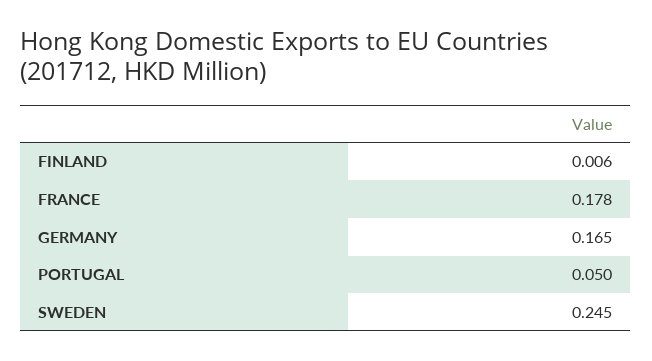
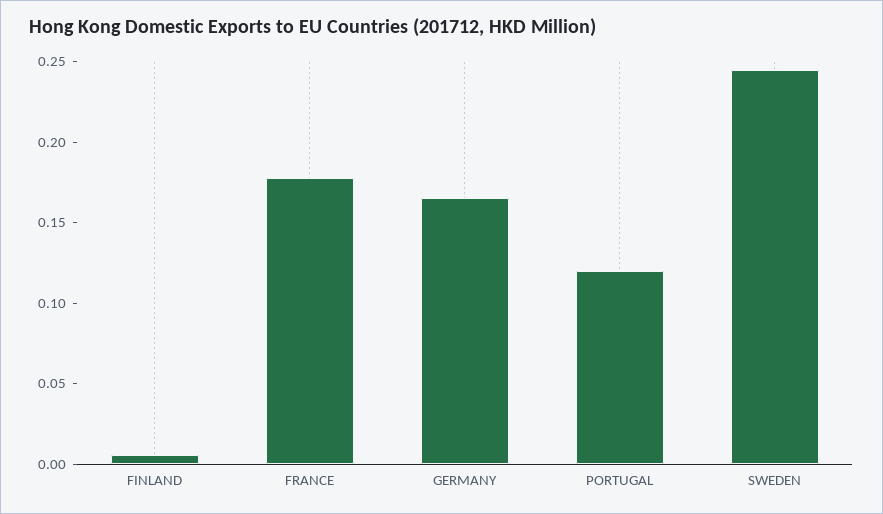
  {
    "FINLAND": 0.006,
    "FRANCE": 0.178,
    "GERMANY": 0.165,
-   "PORTUGAL": 0.05,
+   "PORTUGAL": 0.12,
    "SWEDEN": 0.245
  }

